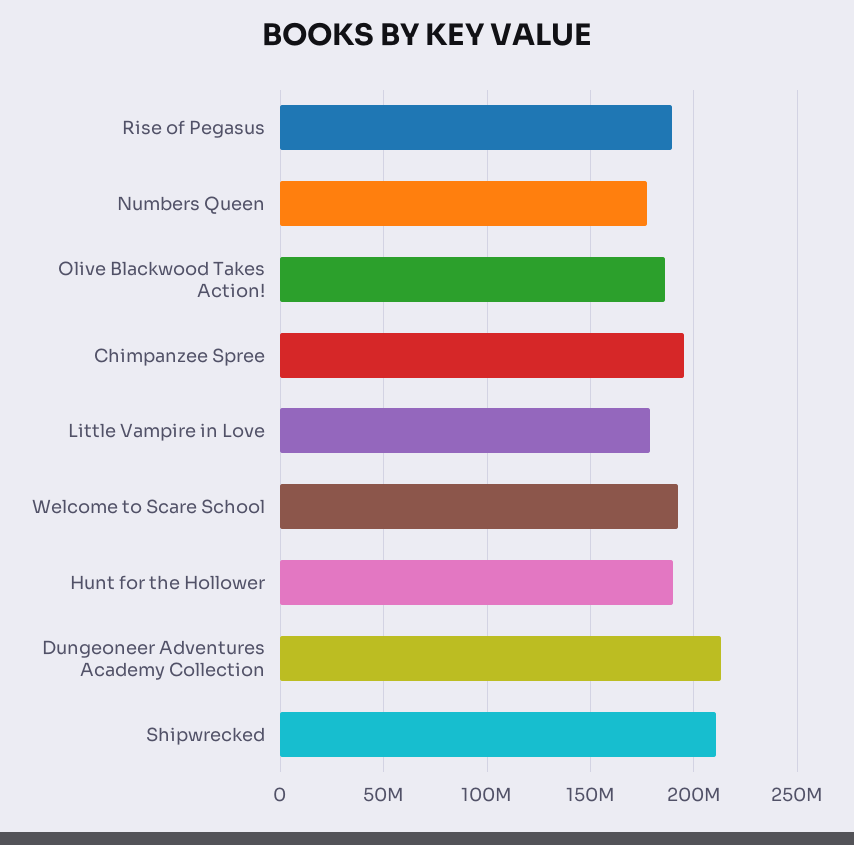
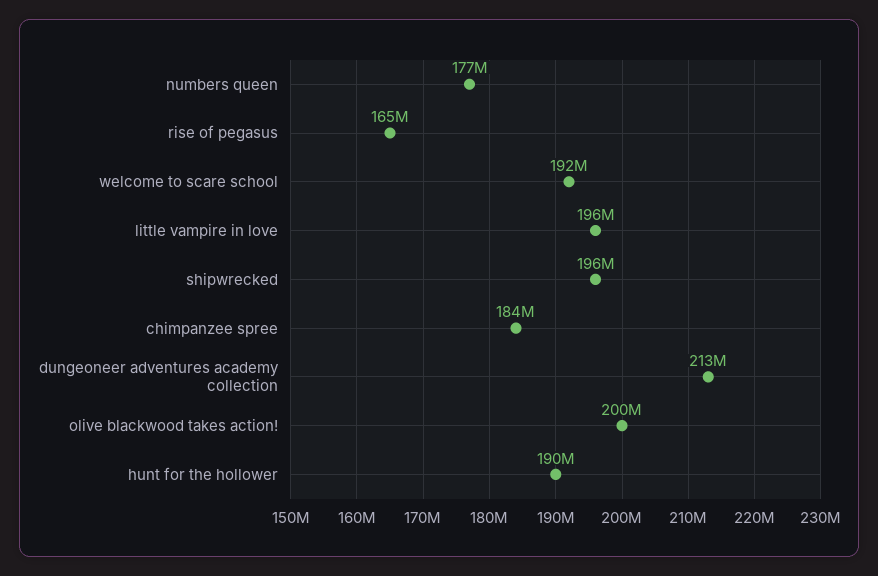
  {
-   "Rise of Pegasus": 190000000,
+   "Rise of Pegasus": 165000000,
    "Numbers Queen": 177000000,
-   "Olive Blackwood Takes Action!": 185000000,
+   "Olive Blackwood Takes Action!": 200000000,
-   "Chimpanzee Spree": 195000000,
+   "Chimpanzee Spree": 184000000,
-   "Little Vampire in Love": 180000000,
+   "Little Vampire in Love": 196000000,
    "Welcome to Scare School": 192000000,
    "Hunt for the Hollower": 190000000,
    "Dungeoneer Adventures Academy Collection": 213000000,
-   "Shipwrecked": 210000000
+   "Shipwrecked": 196000000
  }

